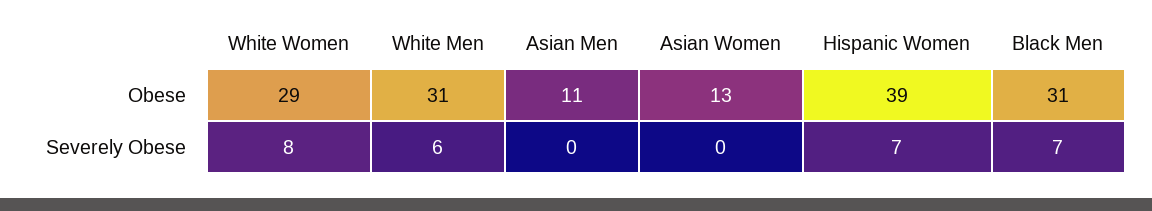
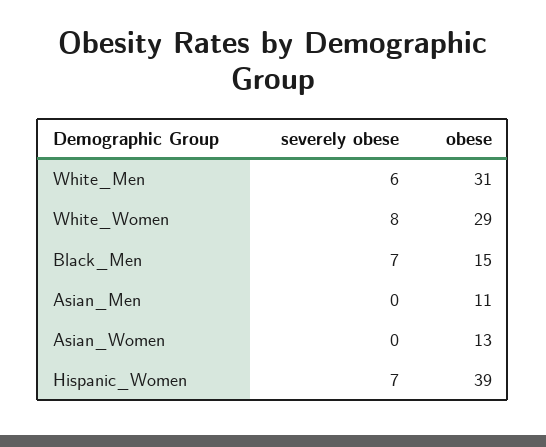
  {
    "White Women": {
      "Obese": 29,
      "Severely Obese": 8
    },
    "White Men": {
      "Obese": 31,
      "Severely Obese": 6
    },
    "Asian Men": {
      "Obese": 11,
      "Severely Obese": 0
    },
    "Asian Women": {
      "Obese": 13,
      "Severely Obese": 0
    },
    "Hispanic Women": {
      "Obese": 39,
      "Severely Obese": 7
    },
    "Black Men": {
-     "Obese": 31,
+     "Obese": 15,
      "Severely Obese": 7
    }
  }

